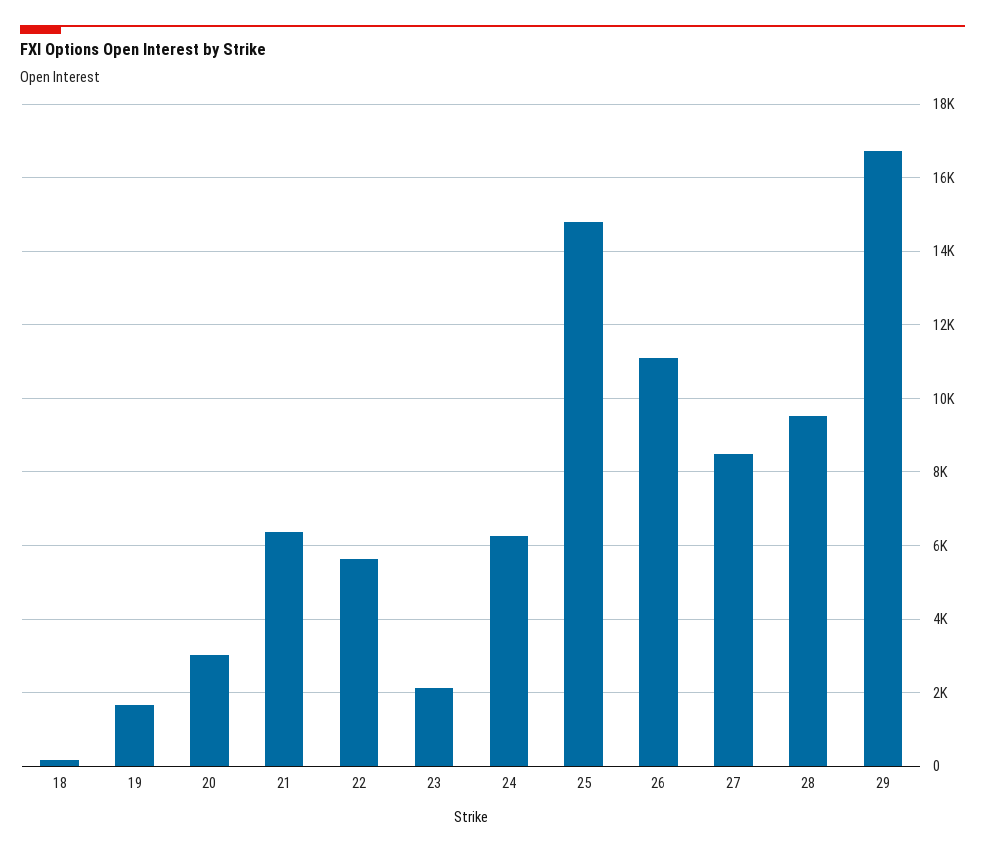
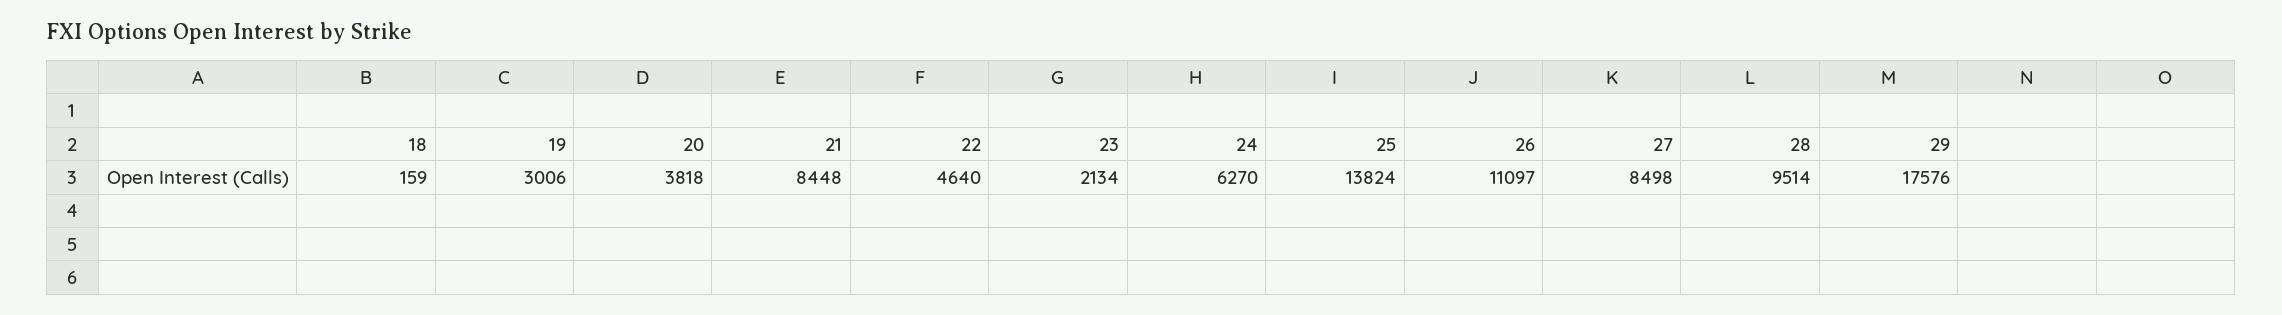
  {
    "18": 159,
-   "19": 1600,
+   "19": 3006,
-   "20": 3000,
+   "20": 3818,
-   "21": 6400,
+   "21": 8448,
-   "22": 5600,
+   "22": 4640,
    "23": 2134,
    "24": 6270,
-   "25": 14800,
+   "25": 13824,
    "26": 11097,
    "27": 8498,
    "28": 9514,
-   "29": 16800
+   "29": 17576
  }

